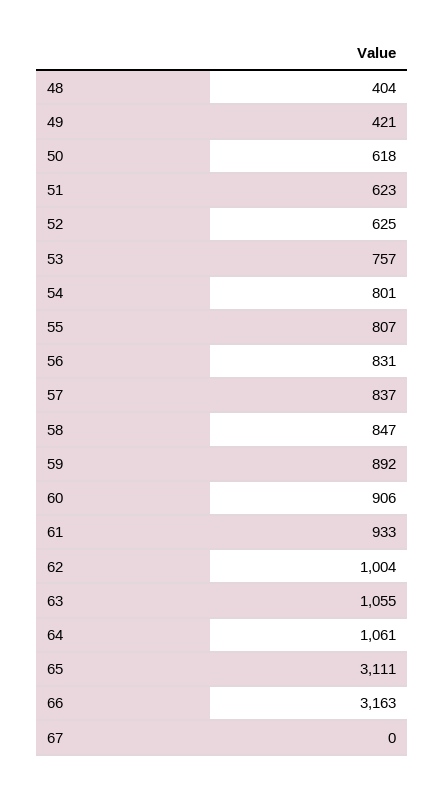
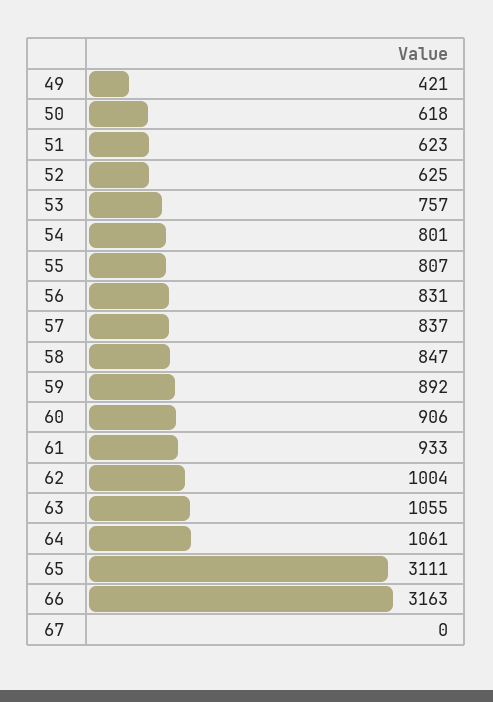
  {
-   "48": 404,
    "49": 421,
    "50": 618,
    "51": 623,
    "52": 625,
    "53": 757,
    "54": 801,
    "55": 807,
    "56": 831,
    "57": 837,
    "58": 847,
    "59": 892,
    "60": 906,
    "61": 933,
    "62": 1004,
    "63": 1055,
    "64": 1061,
    "65": 3111,
    "66": 3163,
    "67": 0
  }

